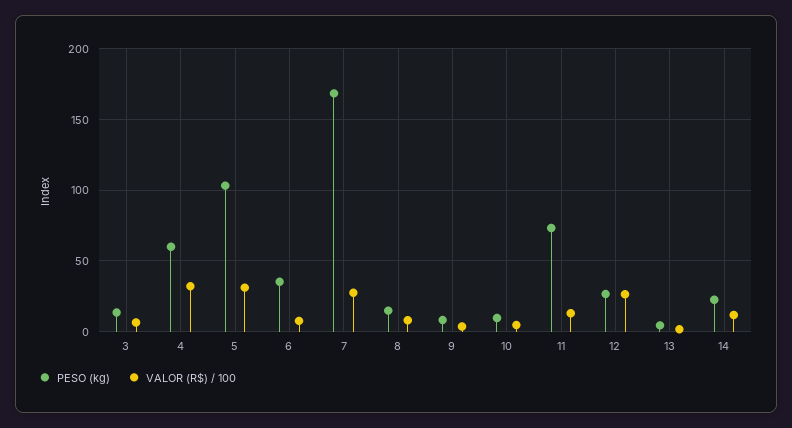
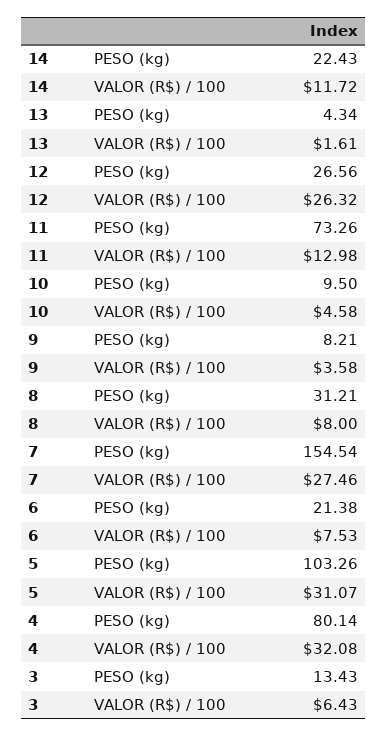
  {
    "PESO (kg)": {
      "3": 13.43,
-     "4": 60,
+     "4": 80.14,
      "5": 103.26,
-     "6": 35,
+     "6": 21.38,
-     "7": 170,
+     "7": 154.54,
-     "8": 15,
+     "8": 31.21,
      "9": 8.21,
      "10": 9.5,
      "11": 73.26,
      "12": 26.56,
      "13": 4.34,
      "14": 22.43
    },
    "VALOR (R$) / 100": {
      "3": 6.43,
      "4": 32.08,
      "5": 31.07,
      "6": 7.53,
      "7": 27.46,
      "8": 8,
      "9": 3.58,
      "10": 4.58,
      "11": 12.98,
      "12": 26.32,
      "13": 1.61,
      "14": 11.72
    }
  }

